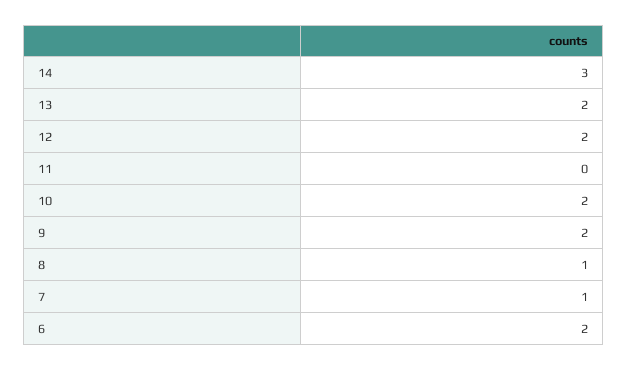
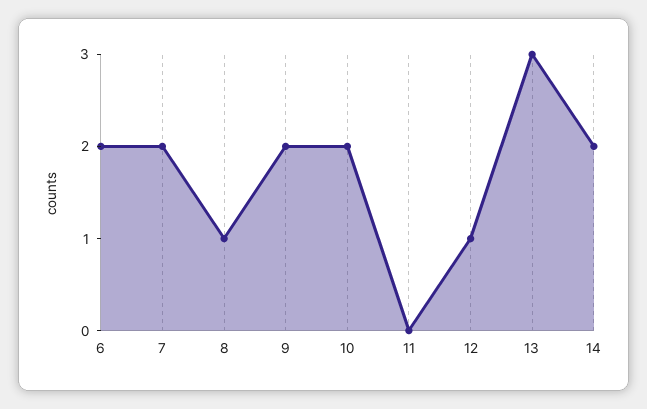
  {
-   "14": 3,
+   "14": 2,
-   "13": 2,
+   "13": 3,
-   "12": 2,
+   "12": 1,
    "11": 0,
    "10": 2,
    "9": 2,
    "8": 1,
-   "7": 1,
+   "7": 2,
    "6": 2
  }

